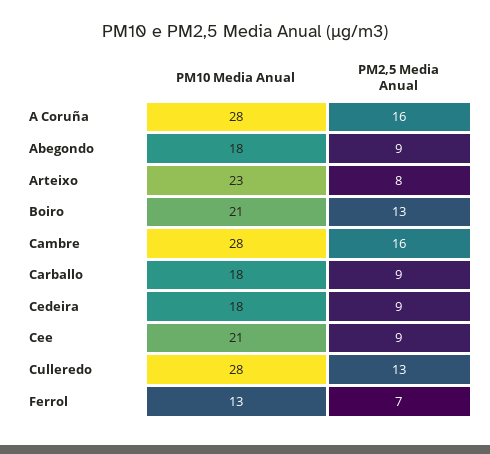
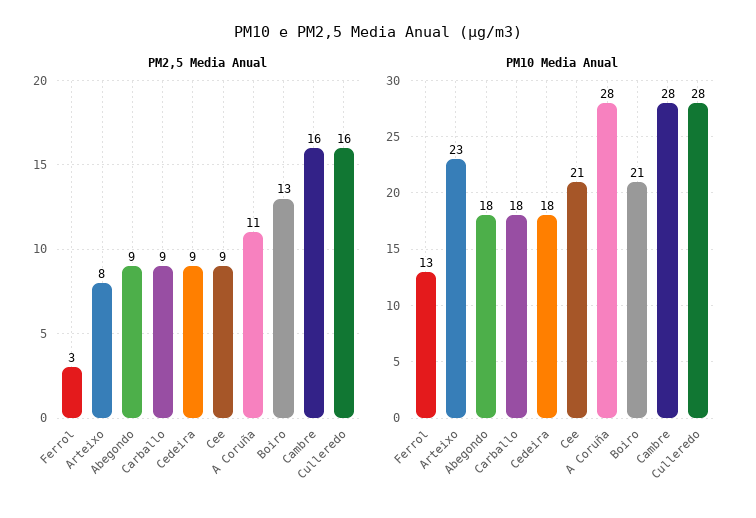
  {
    "PM10 Media Anual": {
      "A Coruña": 28,
      "Abegondo": 18,
      "Arteixo": 23,
      "Boiro": 21,
      "Cambre": 28,
      "Carballo": 18,
      "Cedeira": 18,
      "Cee": 21,
      "Culleredo": 28,
      "Ferrol": 13
    },
    "PM2,5 Media Anual": {
-     "A Coruña": 16,
+     "A Coruña": 11,
      "Abegondo": 9,
      "Arteixo": 8,
      "Boiro": 13,
      "Cambre": 16,
      "Carballo": 9,
      "Cedeira": 9,
      "Cee": 9,
-     "Culleredo": 13,
+     "Culleredo": 16,
-     "Ferrol": 7
+     "Ferrol": 3
    }
  }

